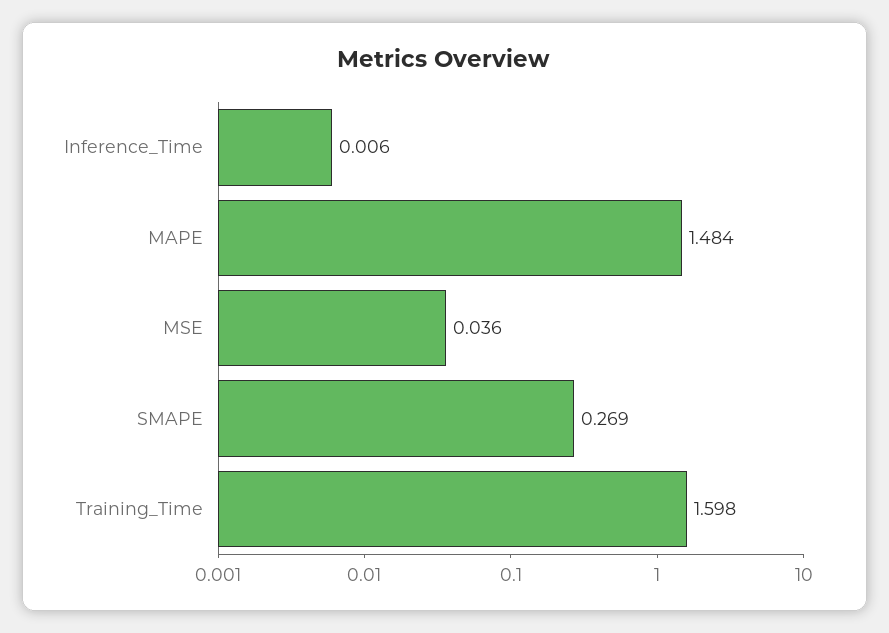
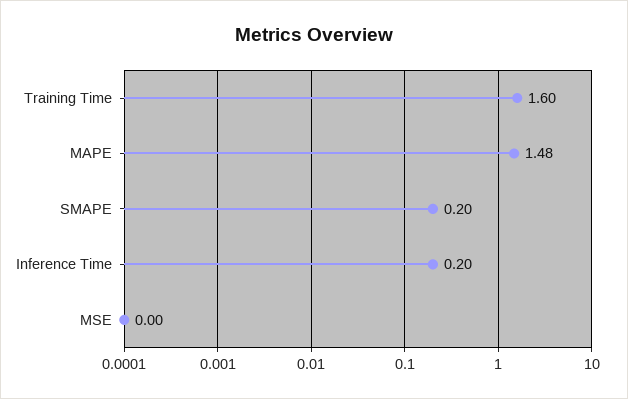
  {
-   "Inference_Time": 0.006,
+   "Inference_Time": 0.2,
    "MAPE": 1.484,
-   "MSE": 0.036,
+   "MSE": 0,
-   "SMAPE": 0.269,
+   "SMAPE": 0.2,
    "Training_Time": 1.598
  }

